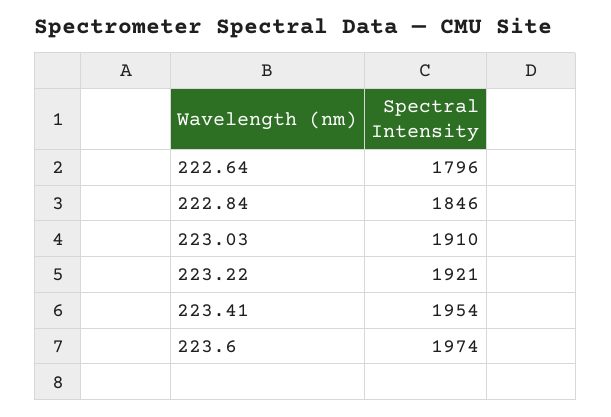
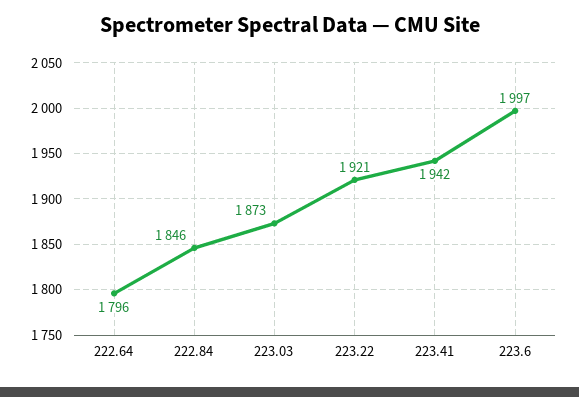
  {
    "222.64": 1796,
    "222.84": 1846,
-   "223.03": 1910,
+   "223.03": 1873,
    "223.22": 1921,
-   "223.41": 1954,
+   "223.41": 1942,
-   "223.6": 1974
+   "223.6": 1997
  }

